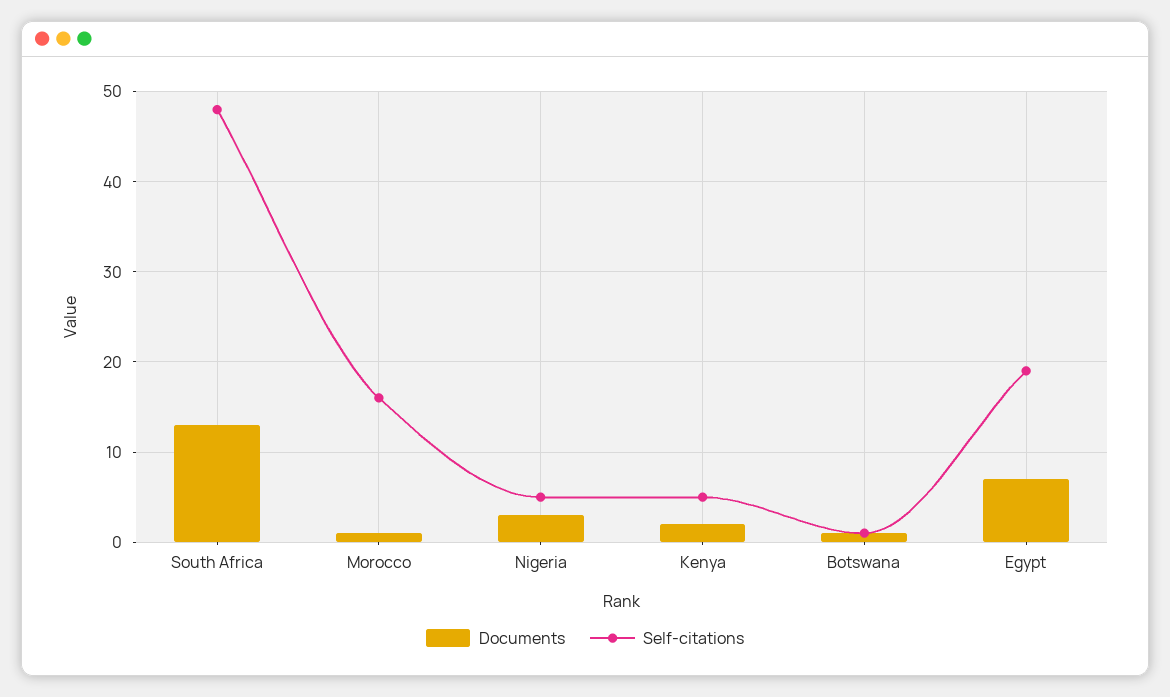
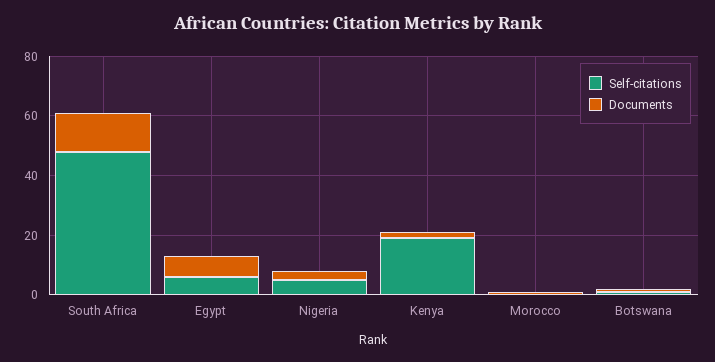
  {
    "Documents": {
      "South Africa": 13,
      "Morocco": 1,
      "Nigeria": 3,
      "Kenya": 2,
      "Botswana": 1,
      "Egypt": 7
    },
    "Self-citations": {
      "South Africa": 48,
-     "Morocco": 16,
+     "Morocco": 0,
      "Nigeria": 5,
-     "Kenya": 5,
+     "Kenya": 20,
      "Botswana": 1,
-     "Egypt": 19
+     "Egypt": 5
    }
  }

